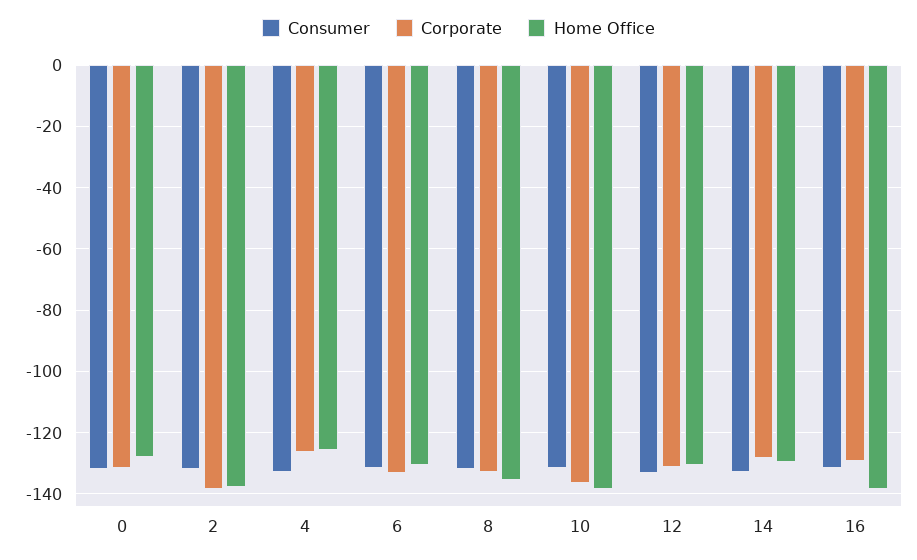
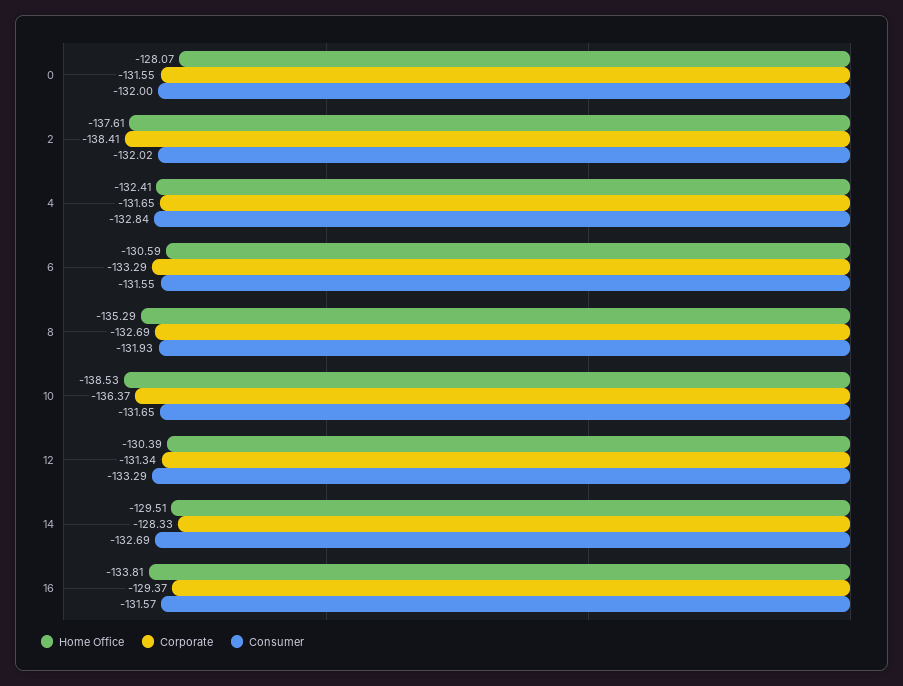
  {
    "Consumer": {
      "0": -132,
      "2": -132.02,
      "4": -132.84,
      "6": -131.55,
      "8": -131.93,
      "10": -131.65,
      "12": -133.29,
      "14": -132.69,
      "16": -131.57
    },
    "Corporate": {
      "0": -131.55,
      "2": -138.41,
-     "4": -126,
+     "4": -131.65,
      "6": -133.29,
      "8": -132.69,
      "10": -136.37,
      "12": -131.34,
      "14": -128.33,
      "16": -129.37
    },
    "Home Office": {
      "0": -128.07,
      "2": -137.61,
-     "4": -126,
+     "4": -132.41,
      "6": -130.59,
      "8": -135.29,
      "10": -138.53,
      "12": -130.39,
      "14": -129.51,
-     "16": -138
+     "16": -133.81
    }
  }

